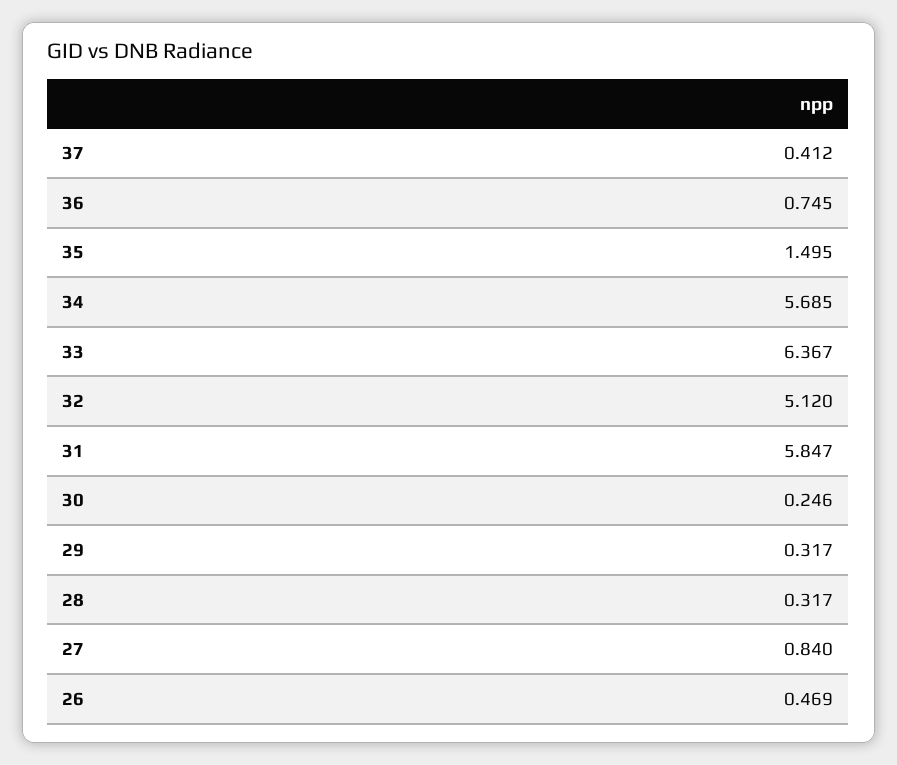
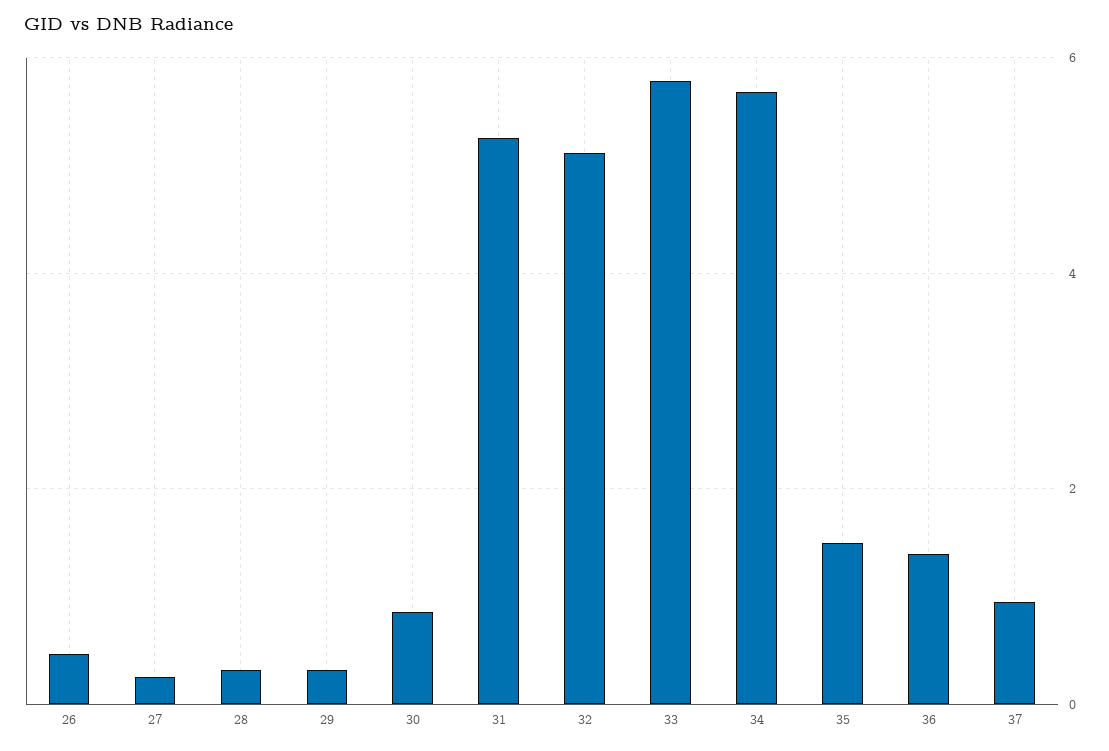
  {
-   "37": 0.412,
+   "37": 1,
-   "36": 0.745,
+   "36": 1.4,
    "35": 1.495,
    "34": 5.685,
-   "33": 6.367,
+   "33": 5.8,
    "32": 5.12,
-   "31": 5.847,
+   "31": 5.2,
-   "30": 0.246,
+   "30": 0.8,
    "29": 0.317,
    "28": 0.317,
-   "27": 0.84,
+   "27": 0.2,
    "26": 0.469
  }

